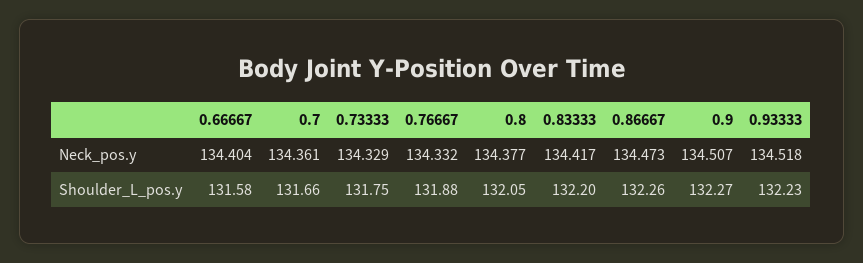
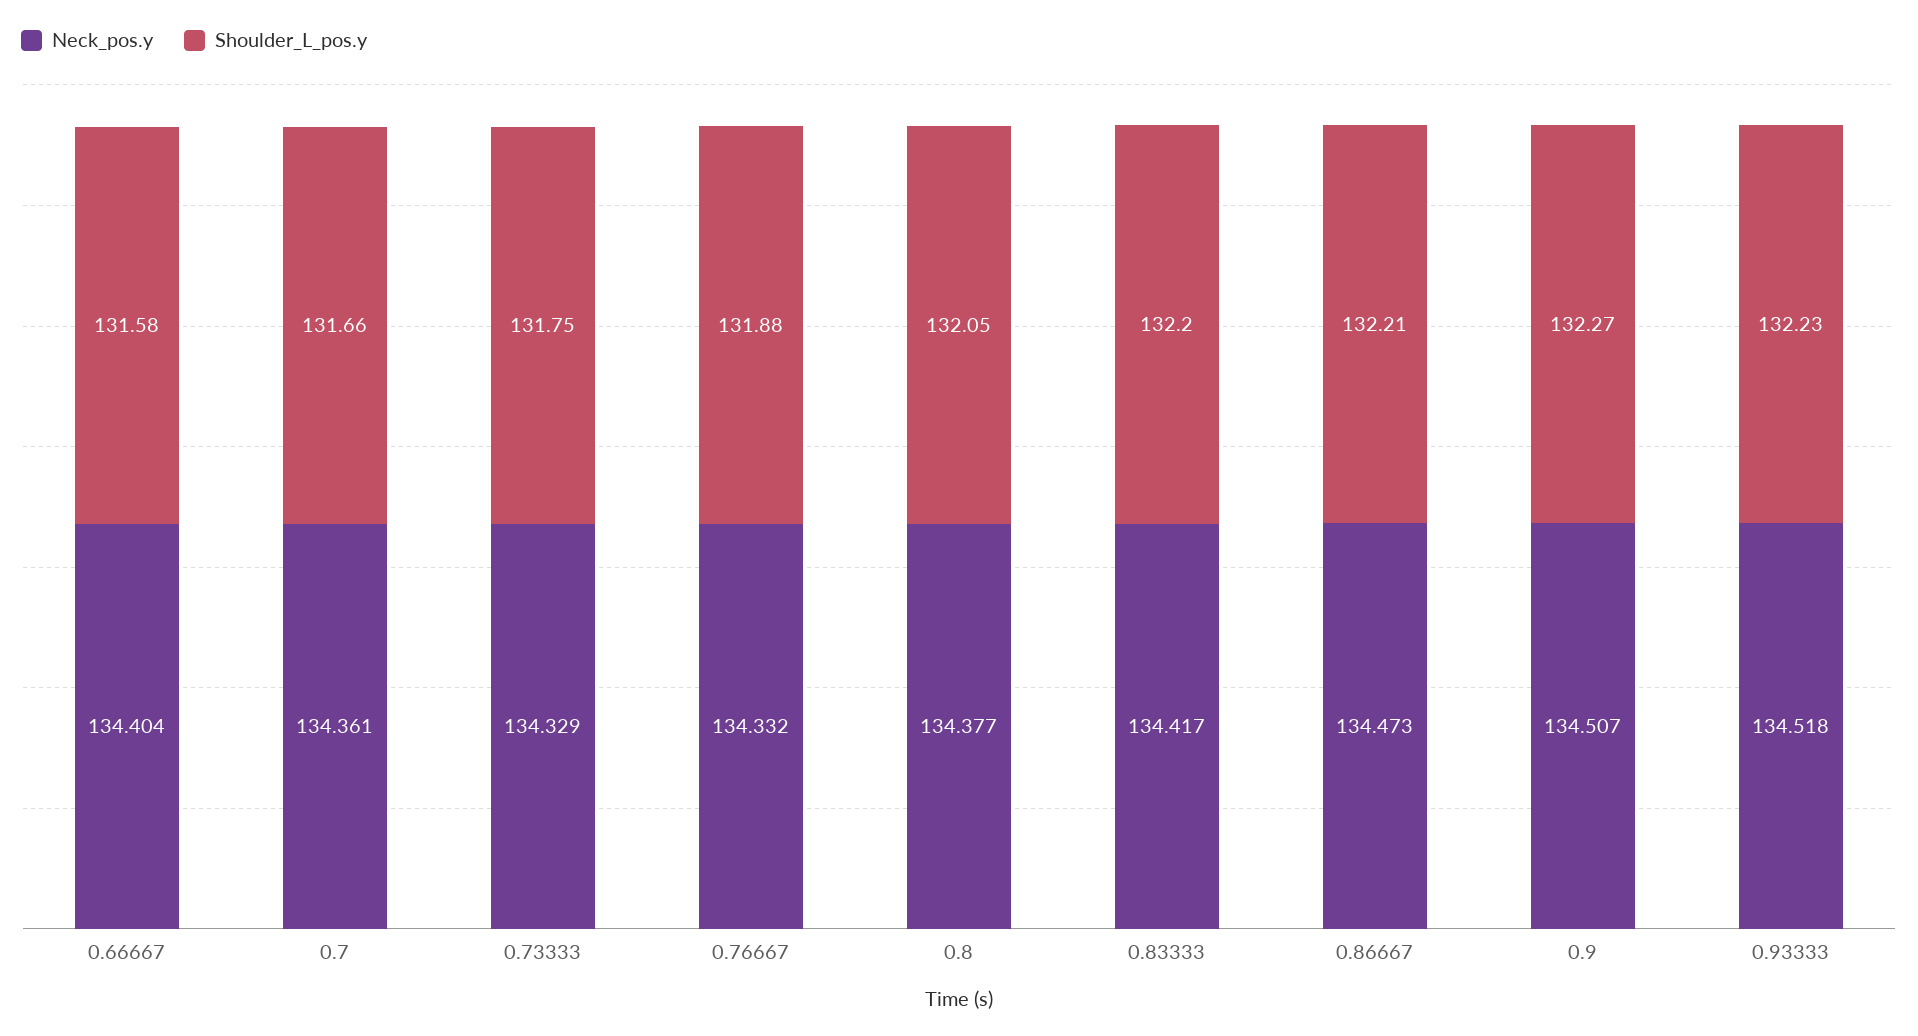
  {
    "Neck_pos.y": {
      "0.66667": 134.404,
      "0.7": 134.361,
      "0.73333": 134.329,
      "0.76667": 134.332,
      "0.8": 134.377,
      "0.83333": 134.417,
      "0.86667": 134.473,
      "0.9": 134.507,
      "0.93333": 134.518
    },
    "Shoulder_L_pos.y": {
      "0.66667": 131.58,
      "0.7": 131.66,
      "0.73333": 131.75,
      "0.76667": 131.88,
      "0.8": 132.05,
      "0.83333": 132.2,
-     "0.86667": 132.26,
+     "0.86667": 132.21,
      "0.9": 132.27,
      "0.93333": 132.23
    }
  }

